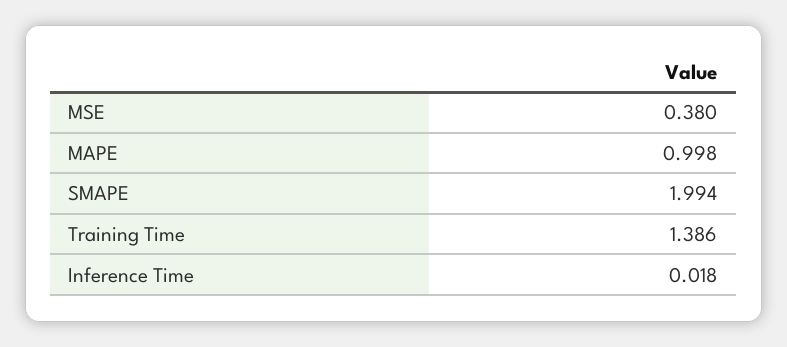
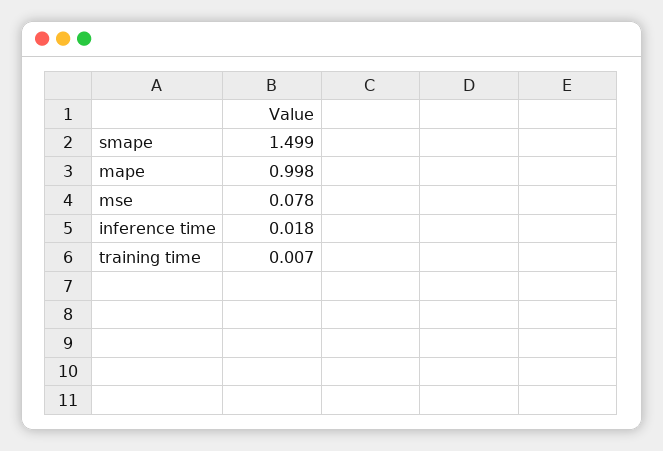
  {
-   "MSE": 0.38,
+   "MSE": 0.078,
    "MAPE": 0.998,
-   "SMAPE": 1.994,
+   "SMAPE": 1.499,
-   "Training Time": 1.386,
+   "Training Time": 0.007,
    "Inference Time": 0.018
  }

